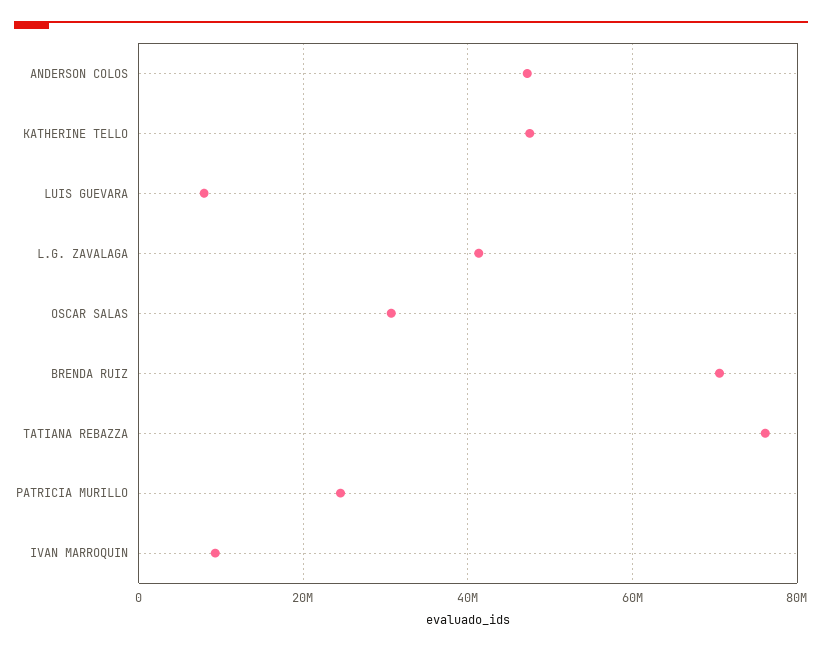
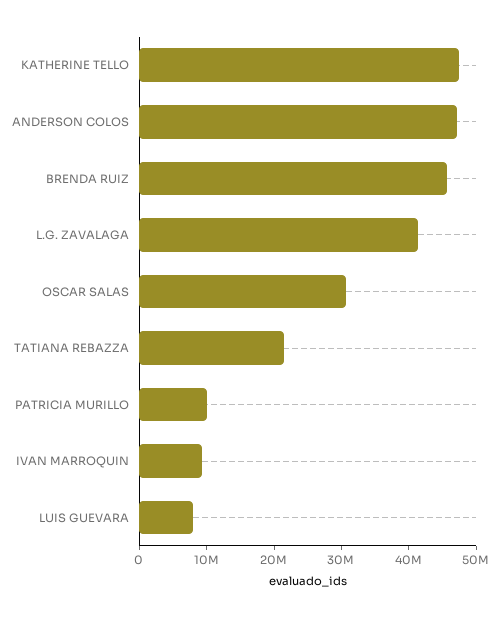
  {
    "ANDERSON COLOS": 48000000,
    "KATHERINE TELLO": 48000000,
    "LUIS GUEVARA": 8000000,
    "L.G. ZAVALAGA": 42000000,
    "OSCAR SALAS": 30000000,
-   "BRENDA RUIZ": 70000000,
+   "BRENDA RUIZ": 46000000,
-   "TATIANA REBAZZA": 76000000,
+   "TATIANA REBAZZA": 22000000,
-   "PATRICIA MURILLO": 24000000,
+   "PATRICIA MURILLO": 10000000,
    "IVAN MARROQUIN": 10000000
  }

